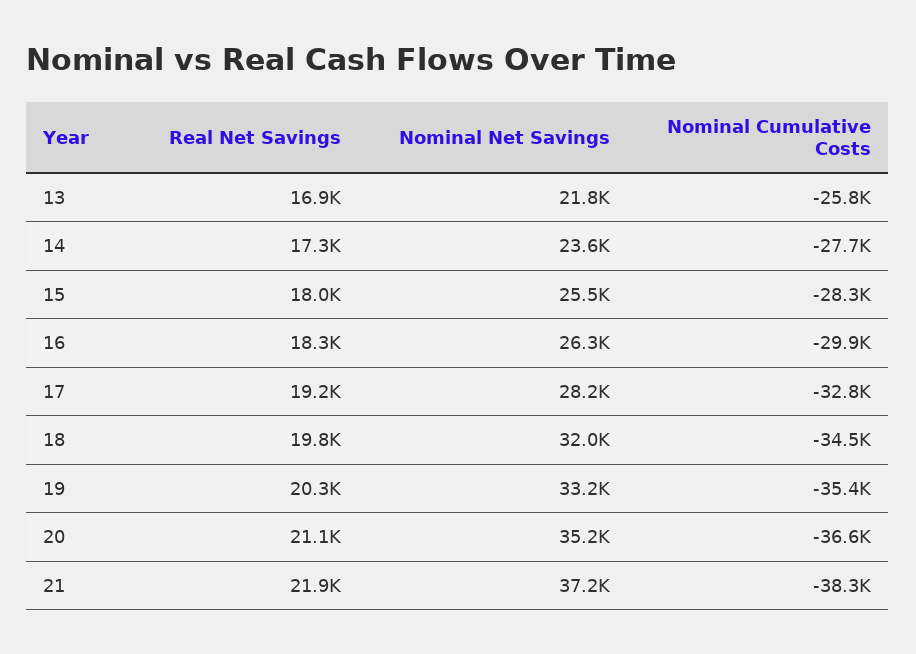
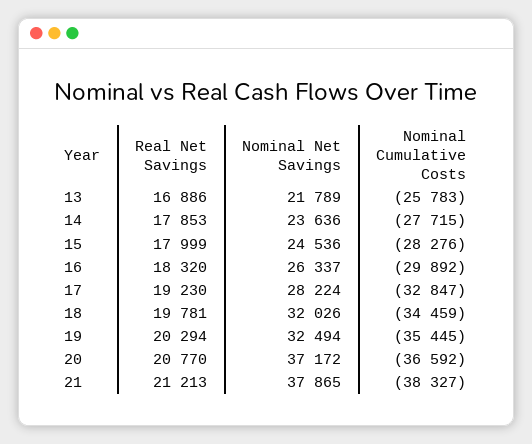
  {
    "Real Net Savings": {
      "13": 16886,
-     "14": 17300,
+     "14": 17853,
      "15": 17999,
      "16": 18320,
      "17": 19230,
      "18": 19781,
      "19": 20294,
-     "20": 21100,
+     "20": 20770,
-     "21": 21900
+     "21": 21213
    },
    "Nominal Net Savings": {
      "13": 21789,
      "14": 23636,
-     "15": 25500,
+     "15": 24536,
      "16": 26337,
      "17": 28224,
      "18": 32026,
-     "19": 33200,
+     "19": 32494,
-     "20": 35200,
+     "20": 37172,
-     "21": 37200
+     "21": 37865
    },
    "Nominal Cumulative Costs": {
      "13": -25783,
      "14": -27715,
      "15": -28276,
      "16": -29892,
      "17": -32847,
      "18": -34459,
      "19": -35445,
      "20": -36592,
      "21": -38327
    }
  }

